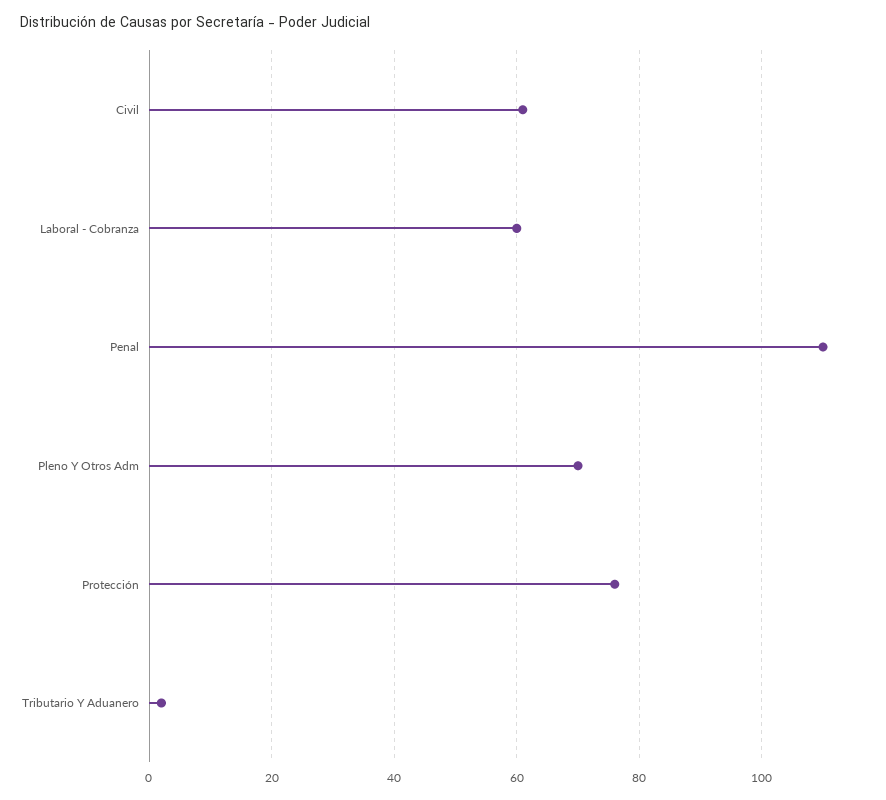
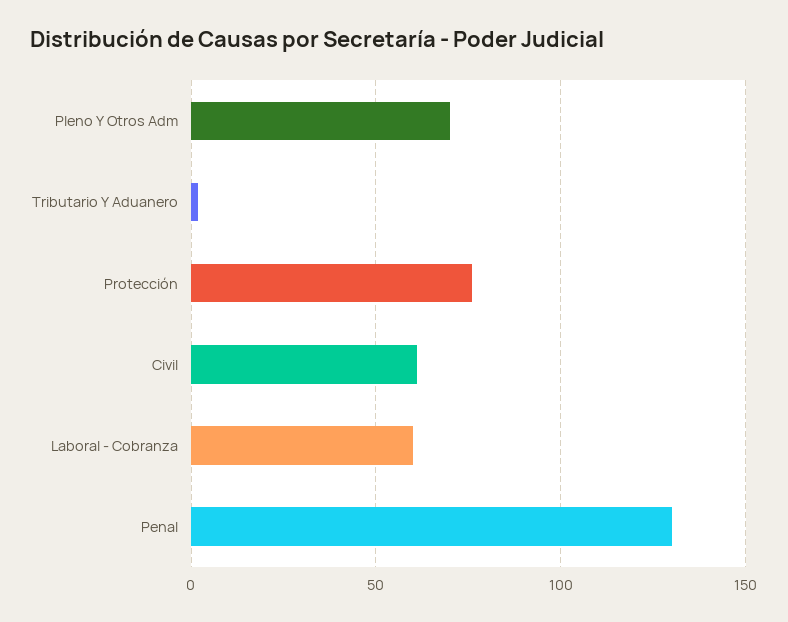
  {
    "Civil": 60,
    "Laboral - Cobranza": 60,
-   "Penal": 110,
+   "Penal": 130,
    "Pleno Y Otros Adm": 70,
    "Protección": 75,
    "Tributario Y Aduanero": 0
  }

